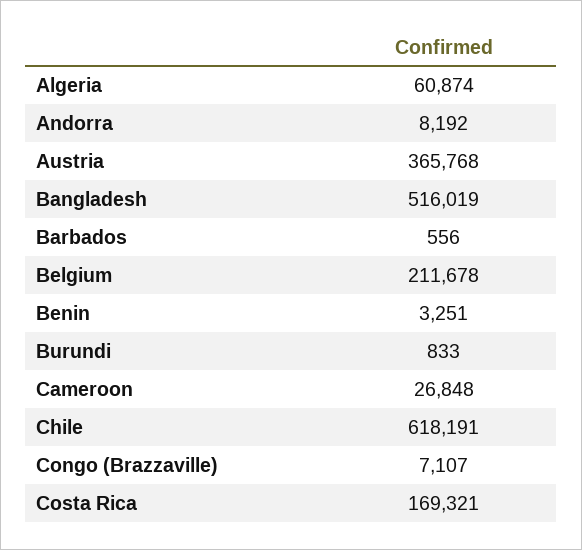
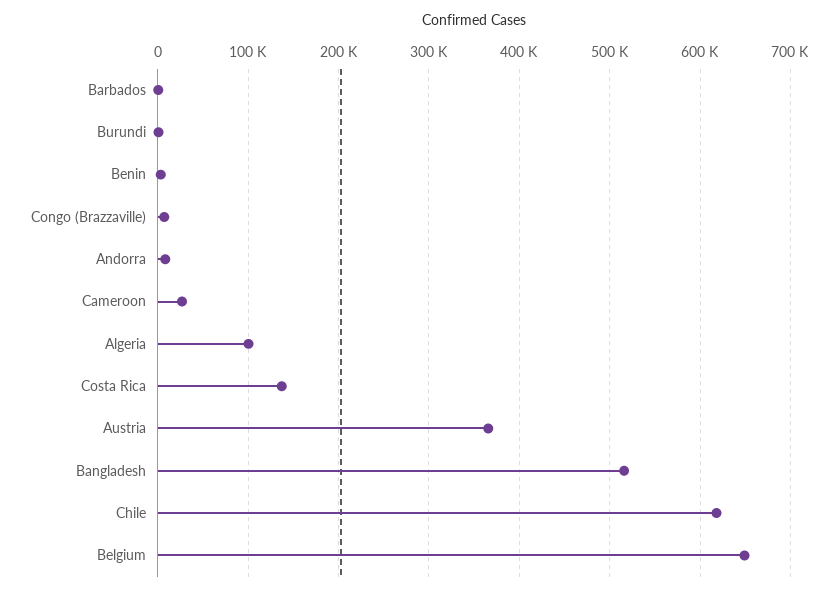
  {
-   "Algeria": 60874,
+   "Algeria": 100000,
    "Andorra": 8192,
    "Austria": 365768,
    "Bangladesh": 516019,
    "Barbados": 556,
-   "Belgium": 211678,
+   "Belgium": 650000,
    "Benin": 3251,
    "Burundi": 833,
    "Cameroon": 26848,
    "Chile": 618191,
    "Congo (Brazzaville)": 7107,
-   "Costa Rica": 169321
+   "Costa Rica": 140000
  }

